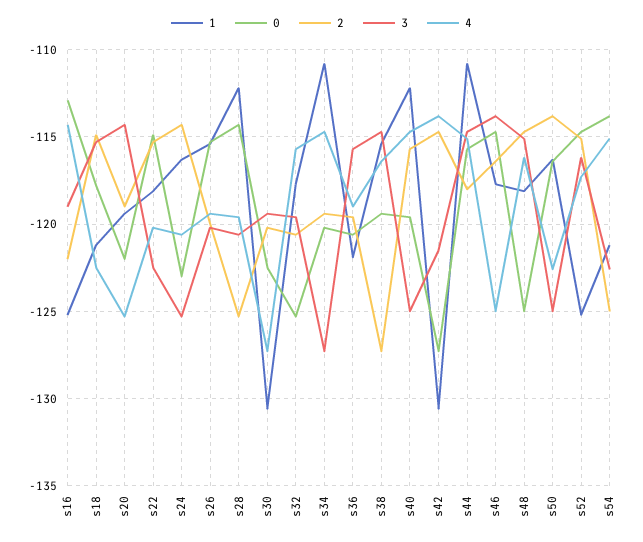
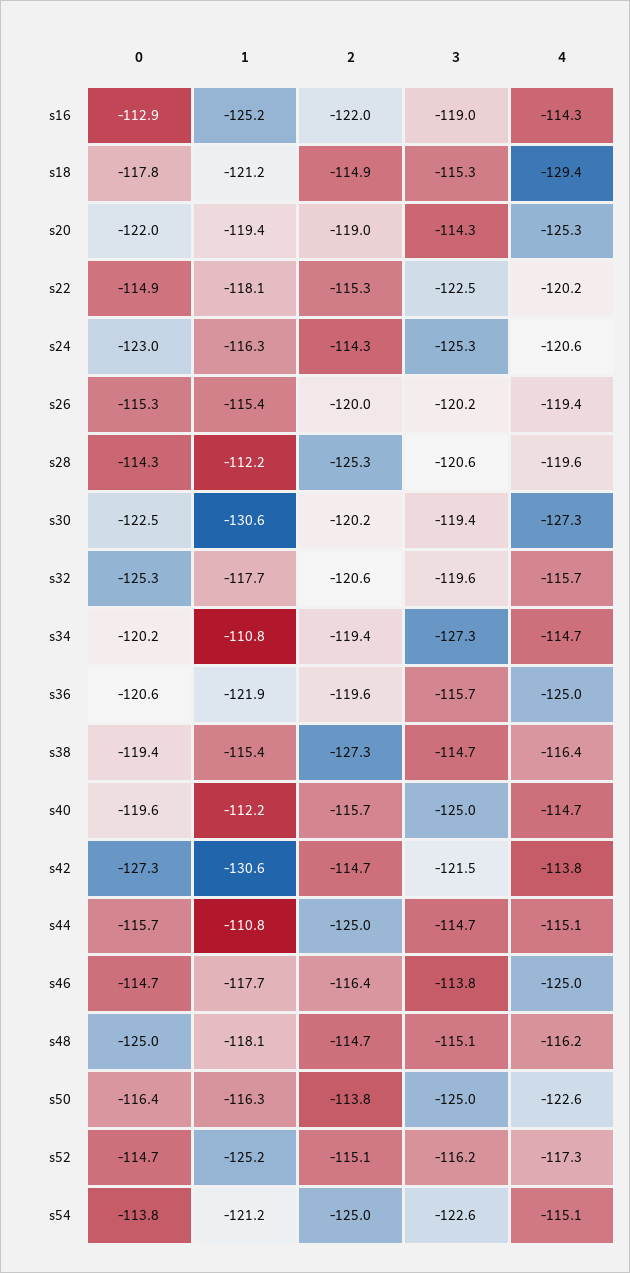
  {
    "1": {
      "s16": -125.2,
      "s18": -121.2,
      "s20": -119.4,
      "s22": -118.1,
      "s24": -116.3,
      "s26": -115.4,
      "s28": -112.2,
      "s30": -130.6,
      "s32": -117.7,
      "s34": -110.8,
      "s36": -121.9,
      "s38": -115.4,
      "s40": -112.2,
      "s42": -130.6,
      "s44": -110.8,
      "s46": -117.7,
      "s48": -118.1,
      "s50": -116.3,
      "s52": -125.2,
      "s54": -121.2
    },
    "0": {
      "s16": -112.9,
      "s18": -117.8,
      "s20": -122,
      "s22": -114.9,
      "s24": -123,
      "s26": -115.3,
      "s28": -114.3,
      "s30": -122.5,
      "s32": -125.3,
      "s34": -120.2,
      "s36": -120.6,
      "s38": -119.4,
      "s40": -119.6,
      "s42": -127.3,
      "s44": -115.7,
      "s46": -114.7,
      "s48": -125,
      "s50": -116.4,
      "s52": -114.7,
      "s54": -113.8
    },
    "2": {
      "s16": -122,
      "s18": -114.9,
      "s20": -119,
      "s22": -115.3,
      "s24": -114.3,
      "s26": -120,
      "s28": -125.3,
      "s30": -120.2,
      "s32": -120.6,
      "s34": -119.4,
      "s36": -119.6,
      "s38": -127.3,
      "s40": -115.7,
      "s42": -114.7,
-     "s44": -118,
+     "s44": -125,
      "s46": -116.4,
      "s48": -114.7,
      "s50": -113.8,
      "s52": -115.1,
      "s54": -125
    },
    "3": {
      "s16": -119,
      "s18": -115.3,
      "s20": -114.3,
      "s22": -122.5,
      "s24": -125.3,
      "s26": -120.2,
      "s28": -120.6,
      "s30": -119.4,
      "s32": -119.6,
      "s34": -127.3,
      "s36": -115.7,
      "s38": -114.7,
      "s40": -125,
      "s42": -121.5,
      "s44": -114.7,
      "s46": -113.8,
      "s48": -115.1,
      "s50": -125,
      "s52": -116.2,
      "s54": -122.6
    },
    "4": {
      "s16": -114.3,
-     "s18": -122.5,
+     "s18": -129.4,
      "s20": -125.3,
      "s22": -120.2,
      "s24": -120.6,
      "s26": -119.4,
      "s28": -119.6,
      "s30": -127.3,
      "s32": -115.7,
      "s34": -114.7,
-     "s36": -119,
+     "s36": -125,
      "s38": -116.4,
      "s40": -114.7,
      "s42": -113.8,
      "s44": -115.1,
      "s46": -125,
      "s48": -116.2,
      "s50": -122.6,
      "s52": -117.3,
      "s54": -115.1
    }
  }

